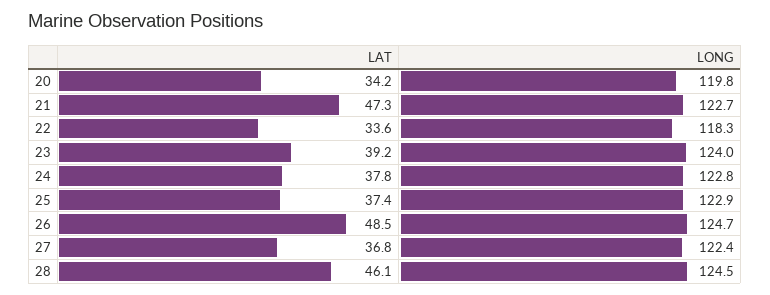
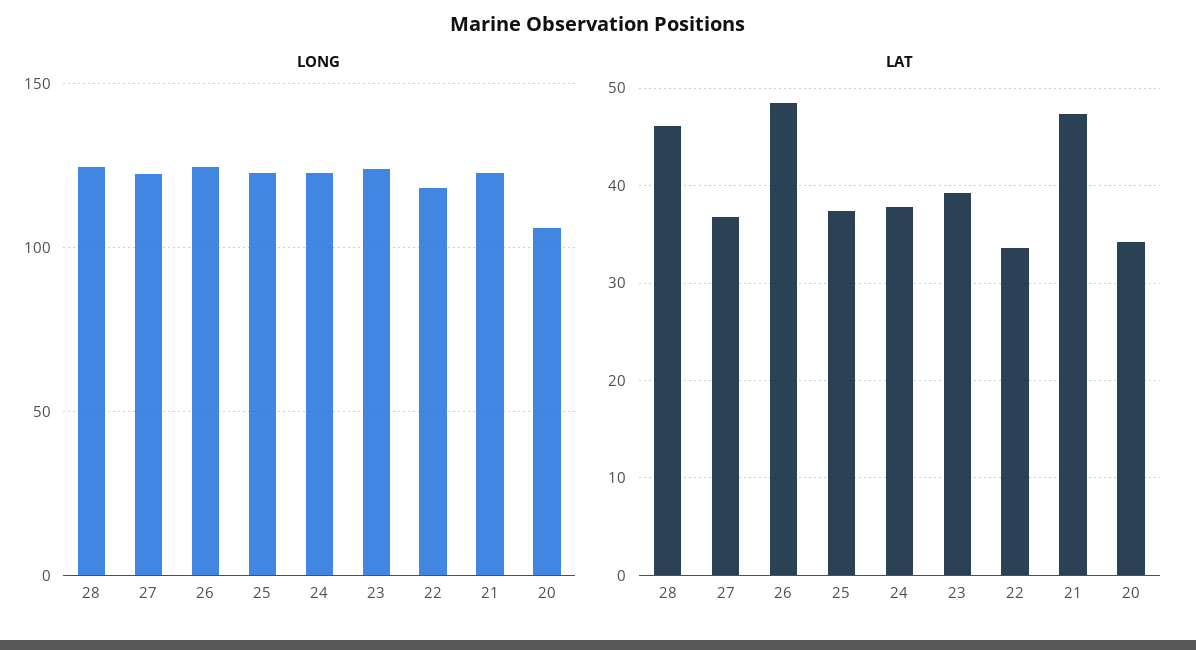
  {
    "LAT": {
      "20": 34.2,
      "21": 47.3,
      "22": 33.6,
      "23": 39.2,
      "24": 37.8,
      "25": 37.4,
      "26": 48.5,
      "27": 36.8,
      "28": 46.1
    },
    "LONG": {
-     "20": 119.8,
+     "20": 105,
      "21": 122.7,
      "22": 118.3,
      "23": 124,
      "24": 122.8,
      "25": 122.9,
      "26": 124.7,
      "27": 122.4,
      "28": 124.5
    }
  }

